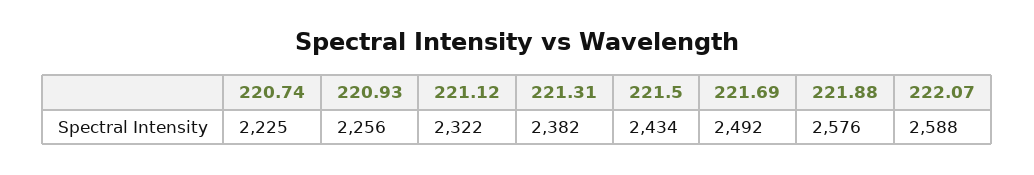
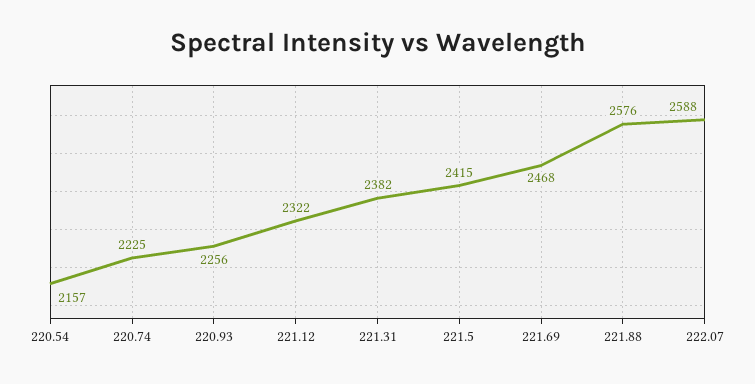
  {
    "220.74": 2225,
    "220.93": 2256,
    "221.12": 2322,
    "221.31": 2382,
-   "221.5": 2434,
+   "221.5": 2415,
-   "221.69": 2492,
+   "221.69": 2468,
    "221.88": 2576,
-   "222.07": 2588
+   "222.07": 2588,
+   "220.54": 2157
  }

